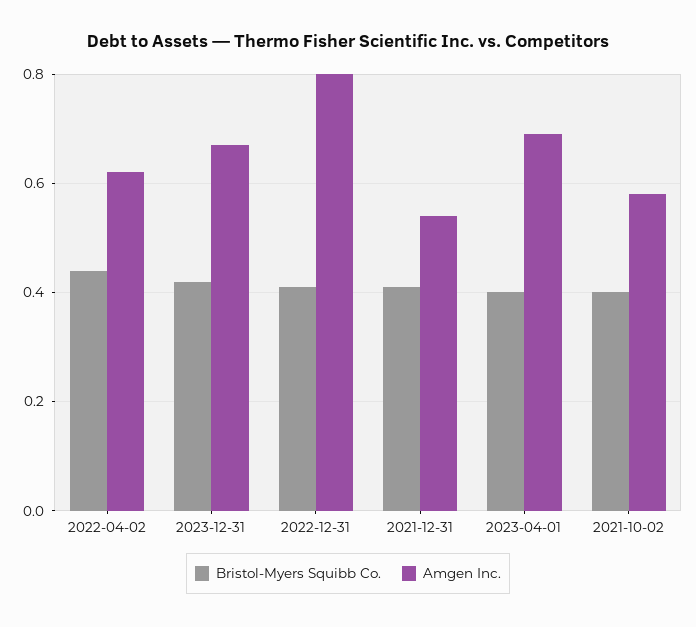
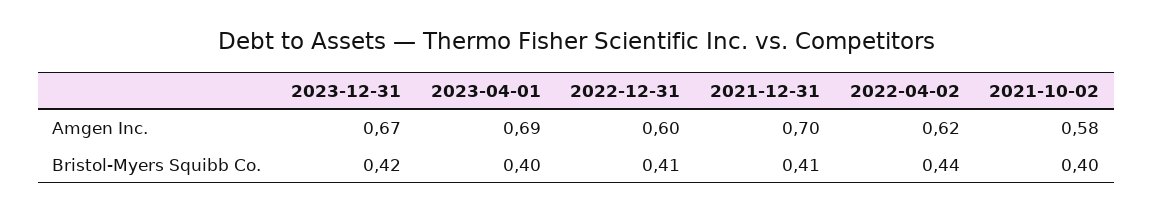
  {
    "Bristol-Myers Squibb Co.": {
      "2022-04-02": 0.44,
      "2023-12-31": 0.42,
      "2022-12-31": 0.41,
      "2021-12-31": 0.41,
      "2023-04-01": 0.4,
      "2021-10-02": 0.4
    },
    "Amgen Inc.": {
      "2022-04-02": 0.62,
      "2023-12-31": 0.67,
-     "2022-12-31": 0.8,
+     "2022-12-31": 0.6,
-     "2021-12-31": 0.55,
+     "2021-12-31": 0.7,
      "2023-04-01": 0.69,
      "2021-10-02": 0.58
    }
  }

